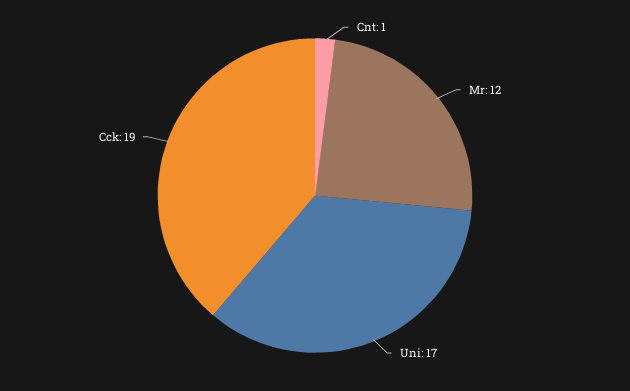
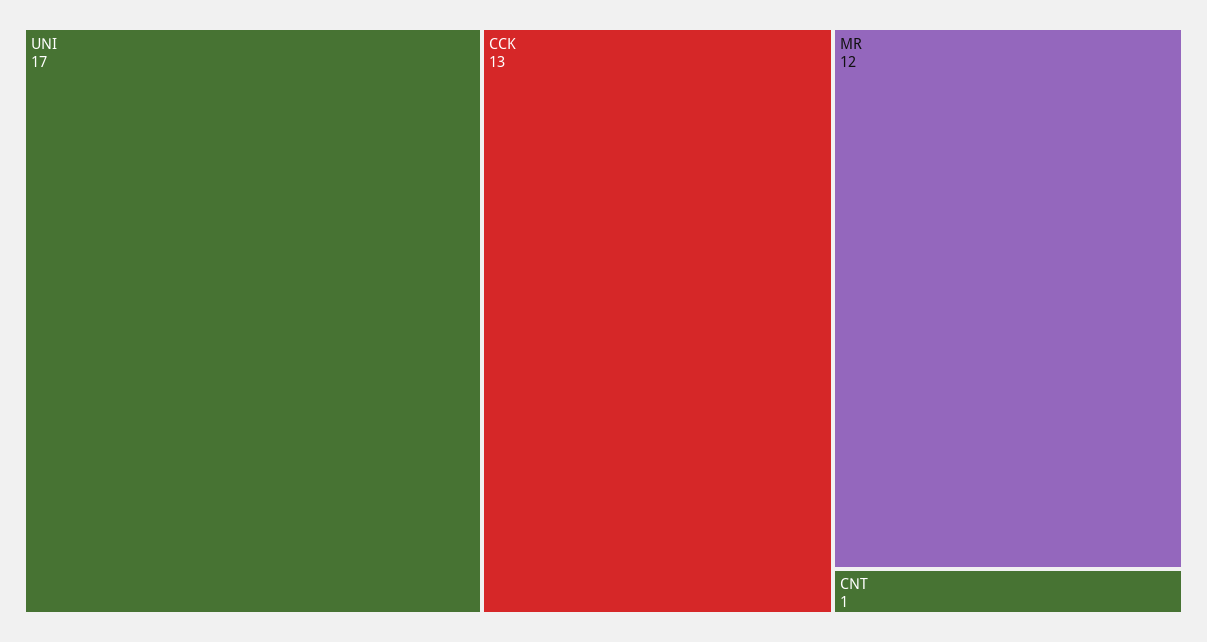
  {
    "Cnt": 1,
    "Mr": 12,
    "Uni": 17,
-   "Cck": 19
+   "Cck": 13
  }

